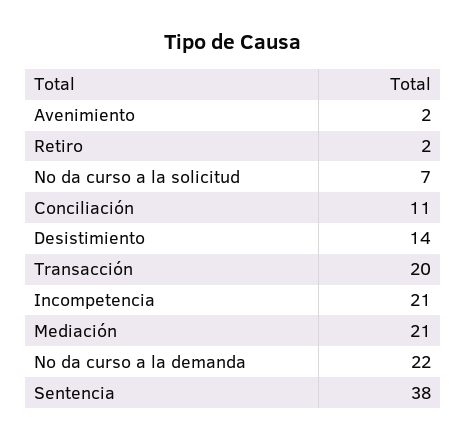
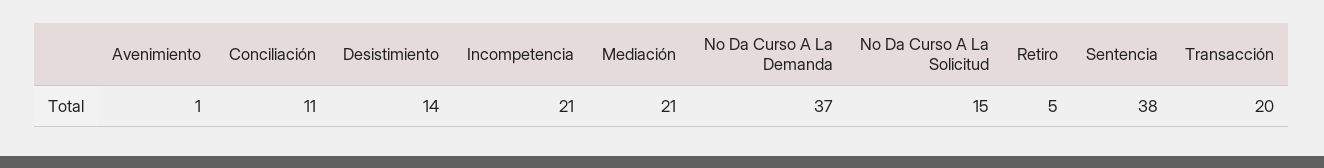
  {
-   "Avenimiento": 2,
+   "Avenimiento": 1,
-   "Retiro": 2,
+   "Retiro": 5,
-   "No da curso a la solicitud": 7,
+   "No da curso a la solicitud": 15,
    "Conciliación": 11,
    "Desistimiento": 14,
    "Transacción": 20,
    "Incompetencia": 21,
    "Mediación": 21,
-   "No da curso a la demanda": 22,
+   "No da curso a la demanda": 37,
    "Sentencia": 38
  }

